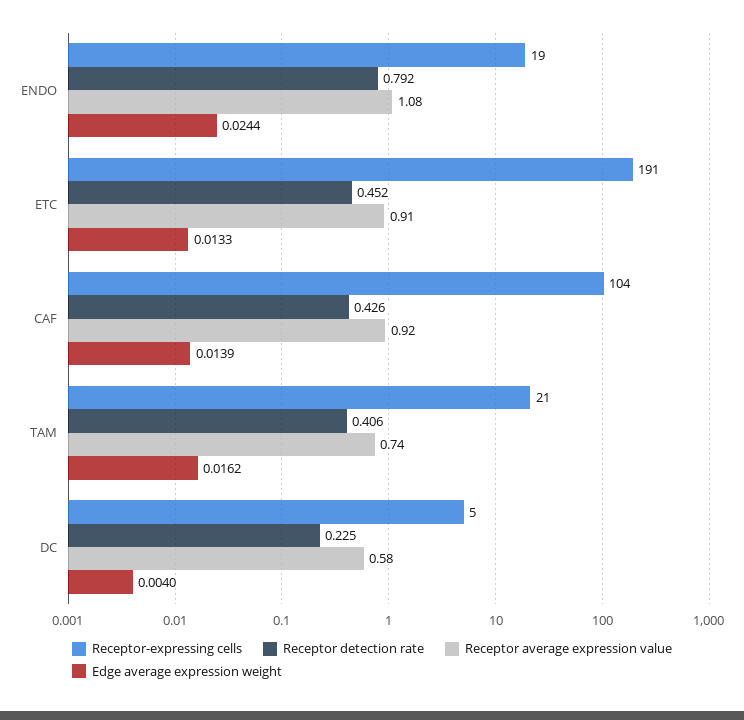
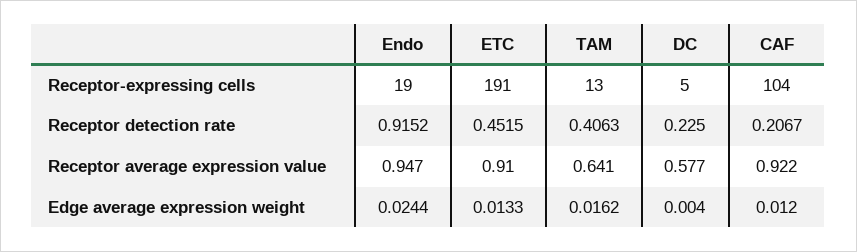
  {
    "Receptor-expressing cells": {
      "ENDO": 19,
      "ETC": 191,
      "CAF": 104,
-     "TAM": 21,
+     "TAM": 13,
      "DC": 5
    },
    "Receptor detection rate": {
-     "ENDO": 0.792,
+     "ENDO": 0.9152,
      "ETC": 0.4515,
-     "CAF": 0.426,
+     "CAF": 0.2067,
      "TAM": 0.4063,
      "DC": 0.225
    },
    "Receptor average expression value": {
-     "ENDO": 1.08,
+     "ENDO": 0.947,
      "ETC": 0.91,
      "CAF": 0.922,
-     "TAM": 0.74,
+     "TAM": 0.641,
      "DC": 0.577
    },
    "Edge average expression weight": {
      "ENDO": 0.0244,
      "ETC": 0.0133,
-     "CAF": 0.0139,
+     "CAF": 0.012,
      "TAM": 0.0162,
      "DC": 0.004
    }
  }

